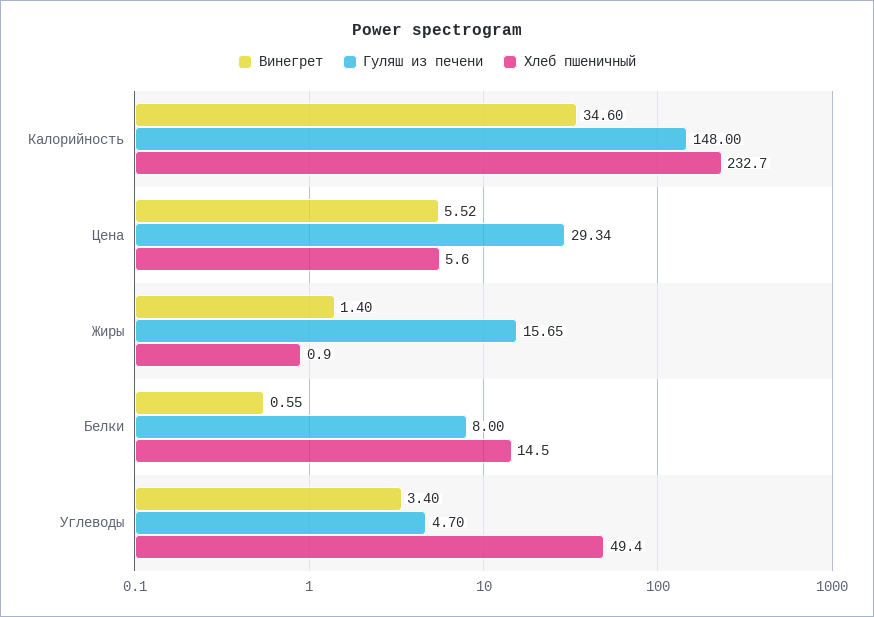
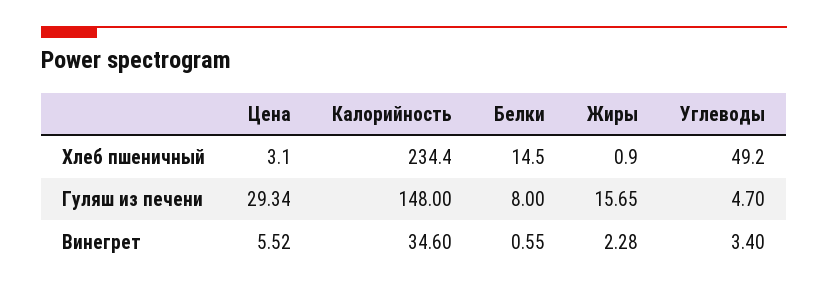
  {
    "Винегрет": {
      "Калорийность": 34.6,
      "Цена": 5.52,
-     "Жиры": 1.4,
+     "Жиры": 2.28,
      "Белки": 0.55,
      "Углеводы": 3.4
    },
    "Гуляш из печени": {
      "Калорийность": 148,
      "Цена": 29.34,
      "Жиры": 15.65,
      "Белки": 8,
      "Углеводы": 4.7
    },
    "Хлеб пшеничный": {
-     "Калорийность": 232.7,
+     "Калорийность": 234.4,
-     "Цена": 5.6,
+     "Цена": 3.1,
      "Жиры": 0.9,
      "Белки": 14.5,
-     "Углеводы": 49.4
+     "Углеводы": 49.2
    }
  }

